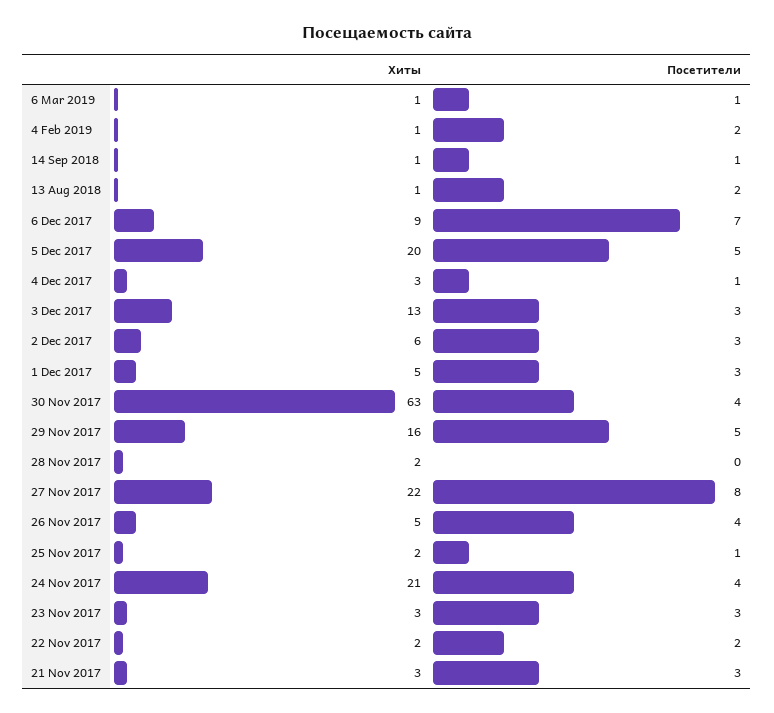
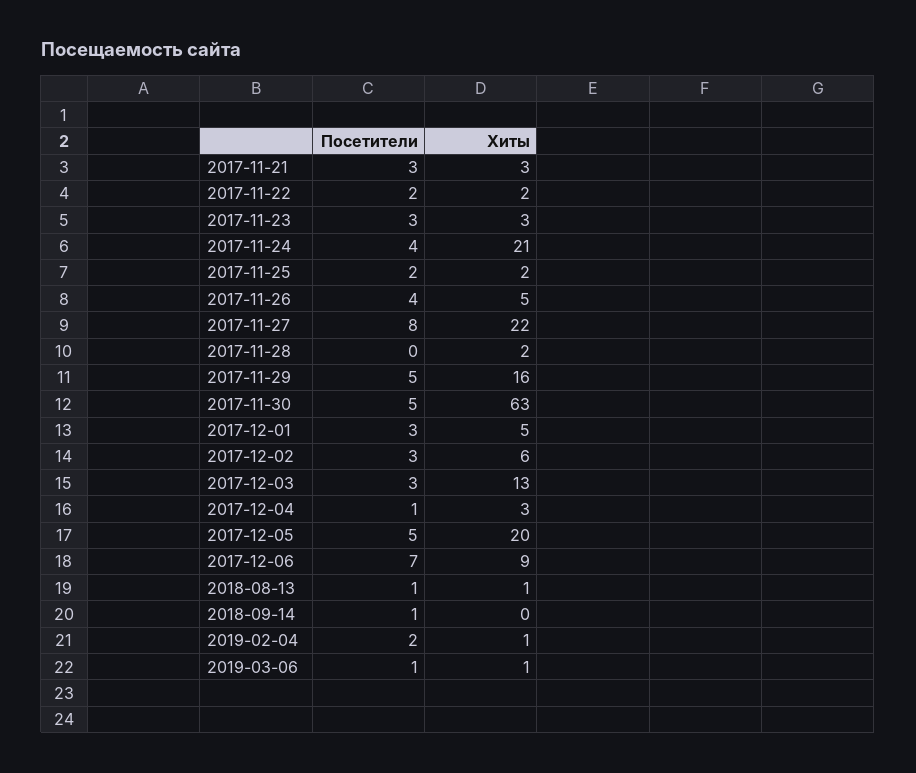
  {
    "Хиты": {
      "6 Mar 2019": 1,
      "4 Feb 2019": 1,
-     "14 Sep 2018": 1,
+     "14 Sep 2018": 0,
      "13 Aug 2018": 1,
      "6 Dec 2017": 9,
      "5 Dec 2017": 20,
      "4 Dec 2017": 3,
      "3 Dec 2017": 13,
      "2 Dec 2017": 6,
      "1 Dec 2017": 5,
      "30 Nov 2017": 63,
      "29 Nov 2017": 16,
      "28 Nov 2017": 2,
      "27 Nov 2017": 22,
      "26 Nov 2017": 5,
      "25 Nov 2017": 2,
      "24 Nov 2017": 21,
      "23 Nov 2017": 3,
      "22 Nov 2017": 2,
      "21 Nov 2017": 3
    },
    "Посетители": {
      "6 Mar 2019": 1,
      "4 Feb 2019": 2,
      "14 Sep 2018": 1,
-     "13 Aug 2018": 2,
+     "13 Aug 2018": 1,
      "6 Dec 2017": 7,
      "5 Dec 2017": 5,
      "4 Dec 2017": 1,
      "3 Dec 2017": 3,
      "2 Dec 2017": 3,
      "1 Dec 2017": 3,
-     "30 Nov 2017": 4,
+     "30 Nov 2017": 5,
      "29 Nov 2017": 5,
      "28 Nov 2017": 0,
      "27 Nov 2017": 8,
      "26 Nov 2017": 4,
-     "25 Nov 2017": 1,
+     "25 Nov 2017": 2,
      "24 Nov 2017": 4,
      "23 Nov 2017": 3,
      "22 Nov 2017": 2,
      "21 Nov 2017": 3
    }
  }

